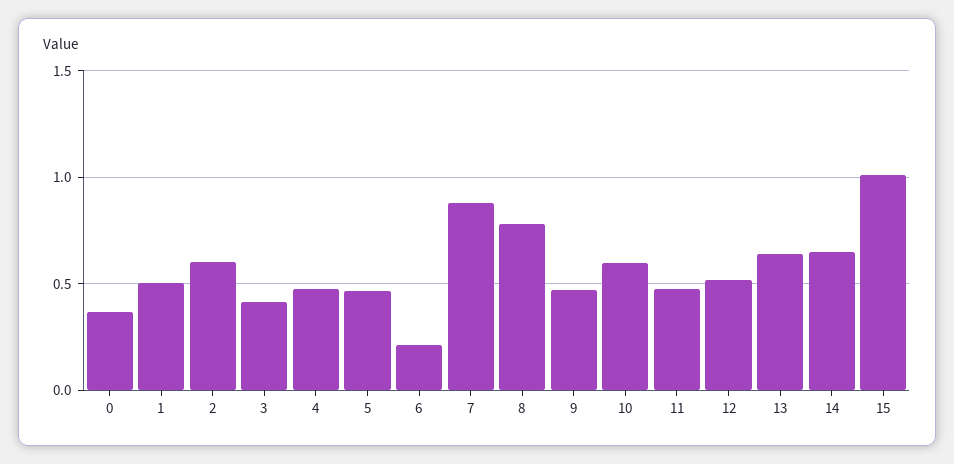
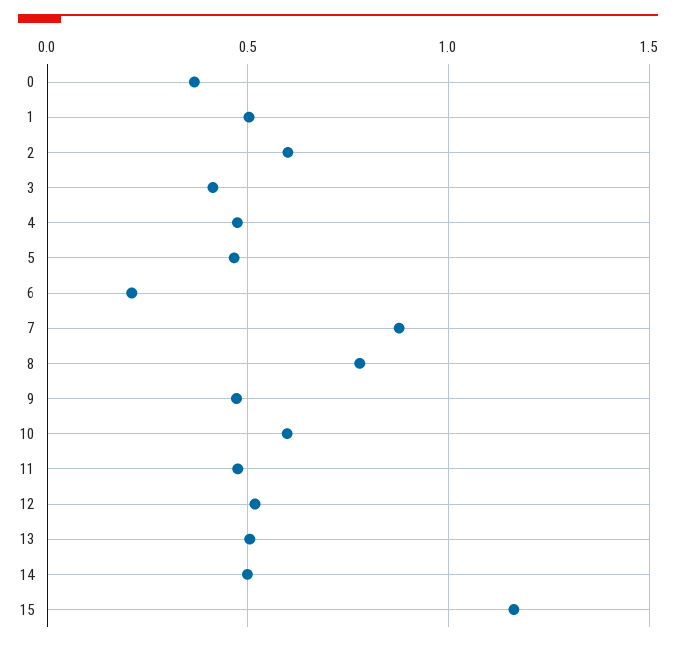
  {
    "0": 0.35,
    "1": 0.5,
    "2": 0.6,
    "3": 0.4,
    "4": 0.45,
    "5": 0.45,
    "6": 0.2,
    "7": 0.9,
    "8": 0.8,
    "9": 0.45,
    "10": 0.6,
    "11": 0.5,
    "12": 0.5,
-   "13": 0.65,
+   "13": 0.5,
-   "14": 0.65,
+   "14": 0.5,
-   "15": 1
+   "15": 1.15
  }

